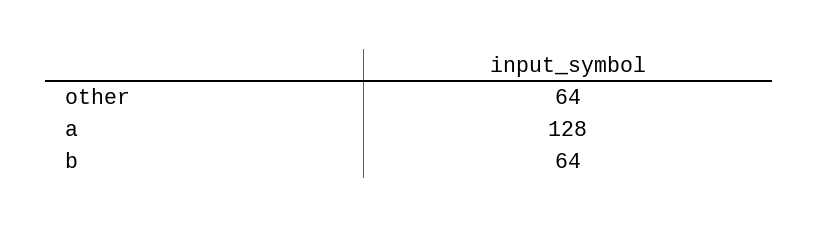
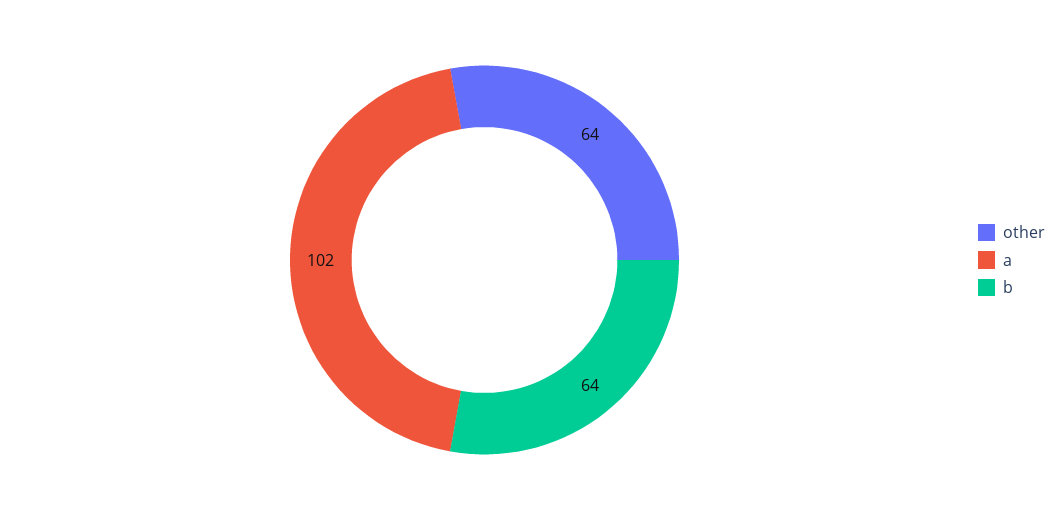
  {
    "other": 64,
-   "a": 128,
+   "a": 102,
    "b": 64
  }

